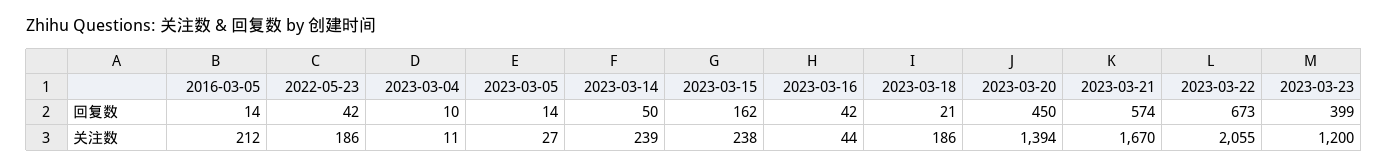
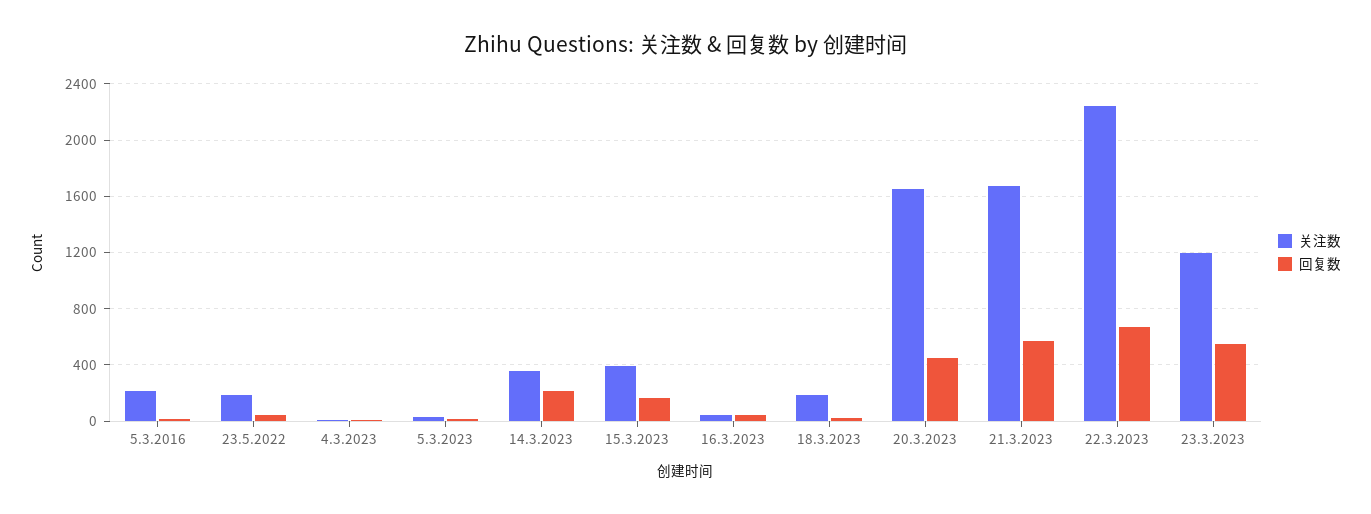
  {
    "回复数": {
      "2016-03-05": 14,
      "2022-05-23": 42,
      "2023-03-04": 10,
      "2023-03-05": 14,
-     "2023-03-14": 50,
+     "2023-03-14": 200,
      "2023-03-15": 162,
      "2023-03-16": 42,
      "2023-03-18": 21,
      "2023-03-20": 450,
      "2023-03-21": 574,
      "2023-03-22": 673,
-     "2023-03-23": 399
+     "2023-03-23": 550
    },
    "关注数": {
      "2016-03-05": 212,
      "2022-05-23": 186,
      "2023-03-04": 11,
      "2023-03-05": 27,
-     "2023-03-14": 239,
+     "2023-03-14": 350,
-     "2023-03-15": 238,
+     "2023-03-15": 400,
      "2023-03-16": 44,
      "2023-03-18": 186,
-     "2023-03-20": 1394,
+     "2023-03-20": 1650,
      "2023-03-21": 1670,
-     "2023-03-22": 2055,
+     "2023-03-22": 2250,
      "2023-03-23": 1200
    }
  }

